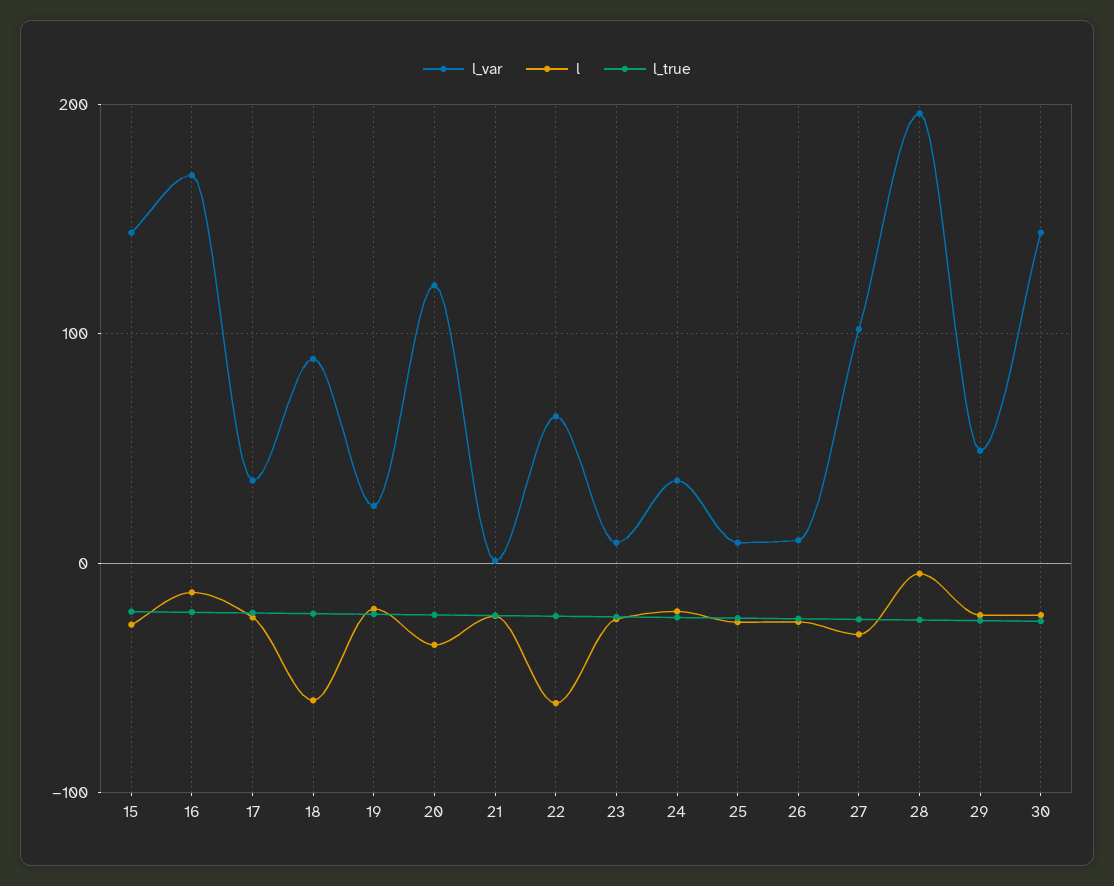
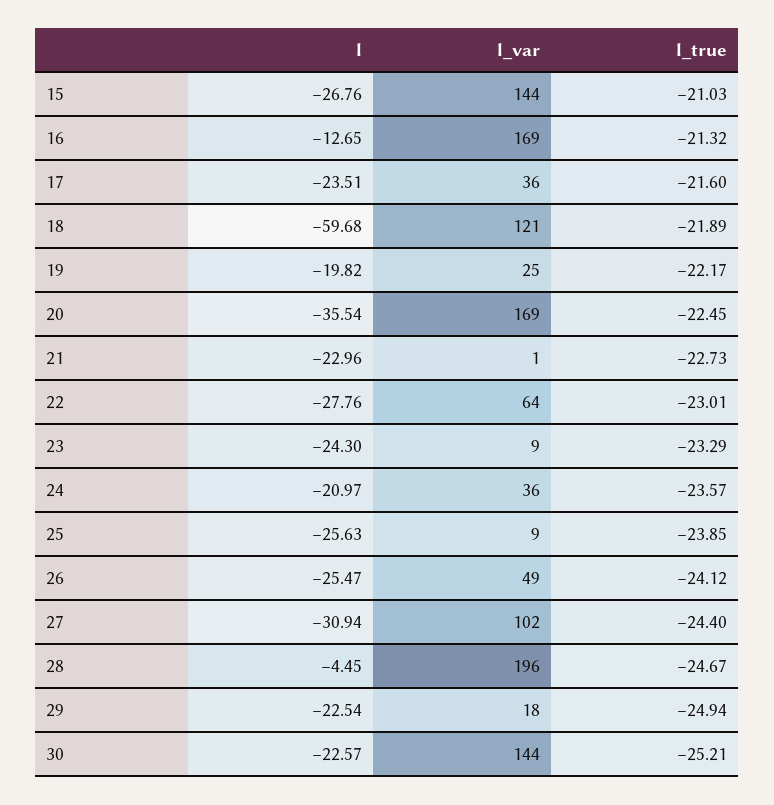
  {
    "l_var": {
      "15": 144,
      "16": 169,
      "17": 36,
-     "18": 90,
+     "18": 121,
      "19": 25,
-     "20": 120,
+     "20": 169,
      "21": 1,
      "22": 64,
      "23": 9,
      "24": 36,
      "25": 9,
-     "26": 10,
+     "26": 49,
      "27": 102,
      "28": 196,
-     "29": 50,
+     "29": 18,
      "30": 144
    },
    "l": {
      "15": -26.76,
      "16": -12.65,
      "17": -23.51,
      "18": -59.68,
      "19": -19.82,
      "20": -35.54,
      "21": -22.96,
-     "22": -60,
+     "22": -27.76,
      "23": -24.3,
      "24": -20.97,
      "25": -25.63,
      "26": -25.47,
      "27": -30.94,
      "28": -4.45,
      "29": -22.54,
      "30": -22.57
    },
    "l_true": {
      "15": -21.03,
      "16": -21.32,
      "17": -21.6,
      "18": -21.89,
      "19": -22.17,
      "20": -22.45,
      "21": -22.73,
      "22": -23.01,
      "23": -23.29,
      "24": -23.57,
      "25": -23.85,
      "26": -24.12,
      "27": -24.4,
      "28": -24.67,
      "29": -24.94,
      "30": -25.21
    }
  }

